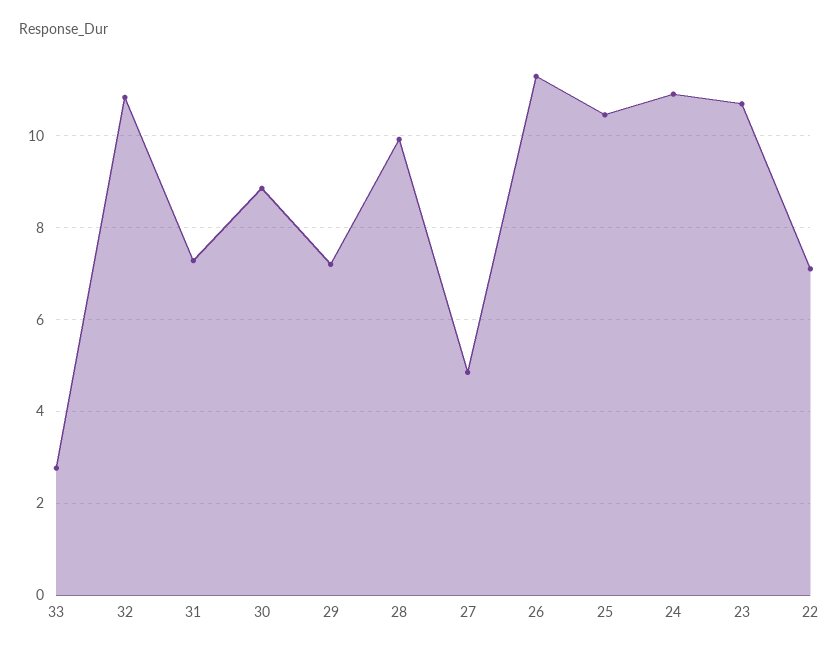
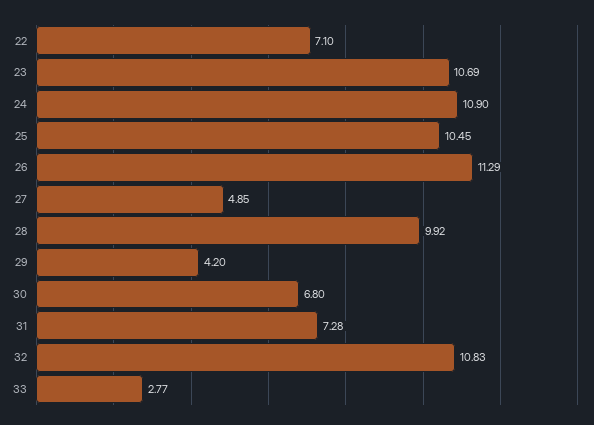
  {
    "33": 2.77,
    "32": 10.83,
    "31": 7.28,
-   "30": 8.8,
+   "30": 6.8,
-   "29": 7.2,
+   "29": 4.2,
    "28": 9.92,
    "27": 4.85,
    "26": 11.29,
    "25": 10.45,
    "24": 10.9,
    "23": 10.69,
    "22": 7.1
  }

